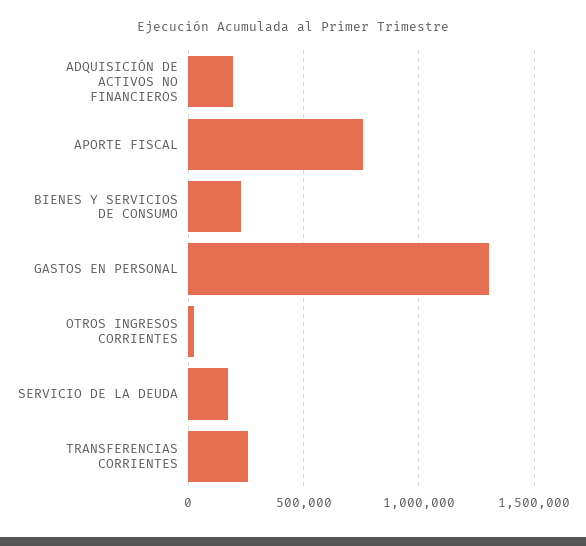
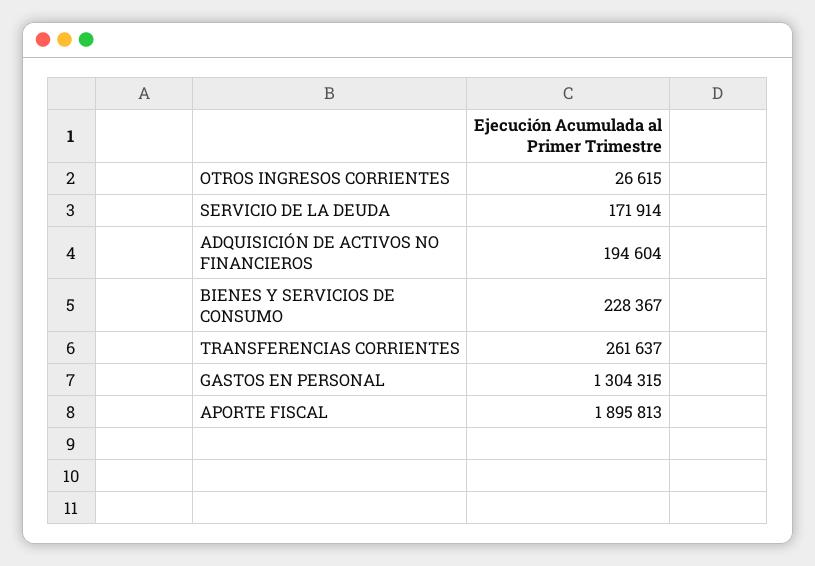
  {
    "ADQUISICIÓN DE ACTIVOS NO FINANCIEROS": 194604,
-   "APORTE FISCAL": 750000,
+   "APORTE FISCAL": 1895813,
    "BIENES Y SERVICIOS DE CONSUMO": 228367,
    "GASTOS EN PERSONAL": 1304315,
    "OTROS INGRESOS CORRIENTES": 26615,
    "SERVICIO DE LA DEUDA": 171914,
    "TRANSFERENCIAS CORRIENTES": 261637
  }

